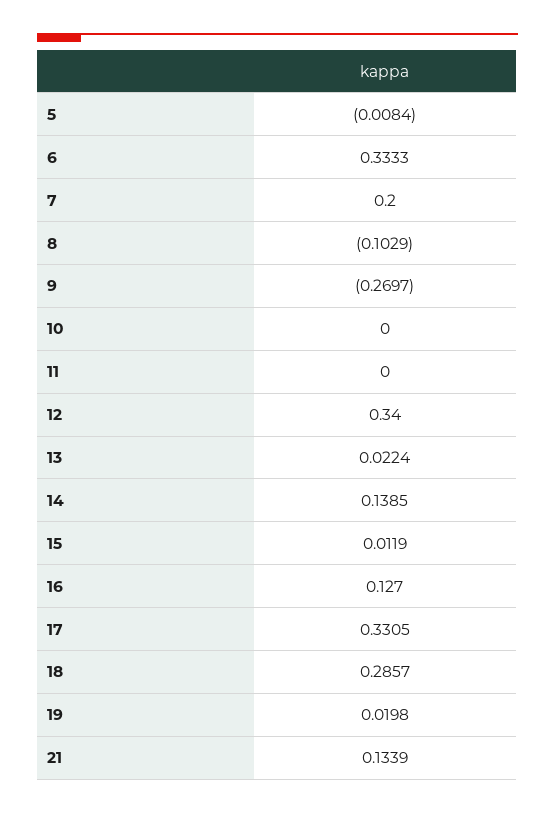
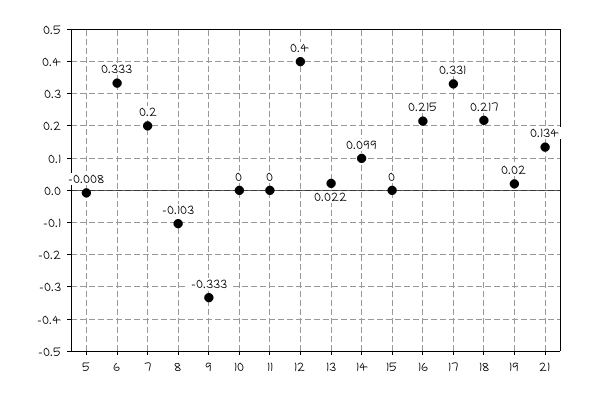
  {
    "5": -0.0084,
    "6": 0.3333,
    "7": 0.2,
    "8": -0.1029,
-   "9": -0.2697,
+   "9": -0.333,
    "10": 0,
    "11": 0,
-   "12": 0.34,
+   "12": 0.4,
    "13": 0.0224,
-   "14": 0.1385,
+   "14": 0.099,
-   "15": 0.0119,
+   "15": 0,
-   "16": 0.127,
+   "16": 0.215,
    "17": 0.3305,
-   "18": 0.2857,
+   "18": 0.217,
    "19": 0.0198,
    "21": 0.1339
  }

